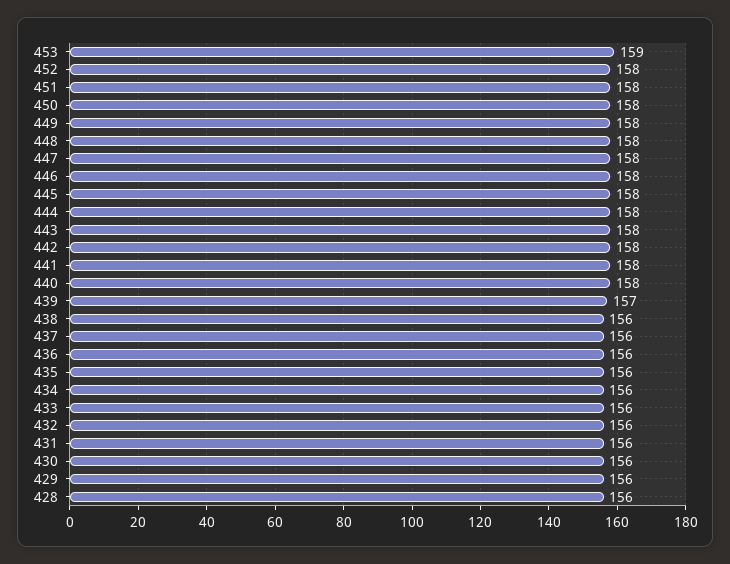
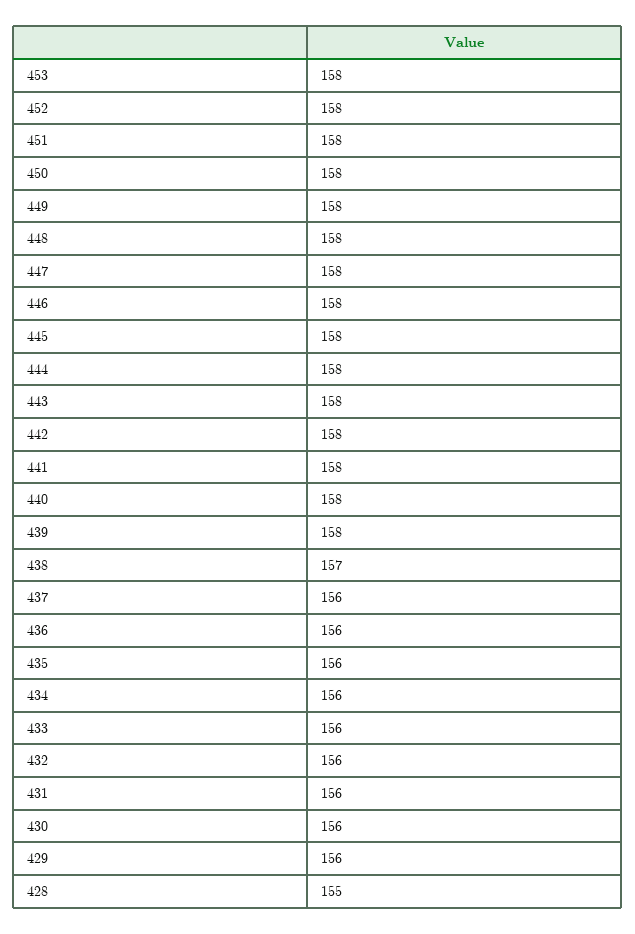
  {
-   "453": 159,
+   "453": 158,
    "452": 158,
    "451": 158,
    "450": 158,
    "449": 158,
    "448": 158,
    "447": 158,
    "446": 158,
    "445": 158,
    "444": 158,
    "443": 158,
    "442": 158,
    "441": 158,
    "440": 158,
-   "439": 157,
+   "439": 158,
-   "438": 156,
+   "438": 157,
    "437": 156,
    "436": 156,
    "435": 156,
    "434": 156,
    "433": 156,
    "432": 156,
    "431": 156,
    "430": 156,
    "429": 156,
-   "428": 156
+   "428": 155
  }

